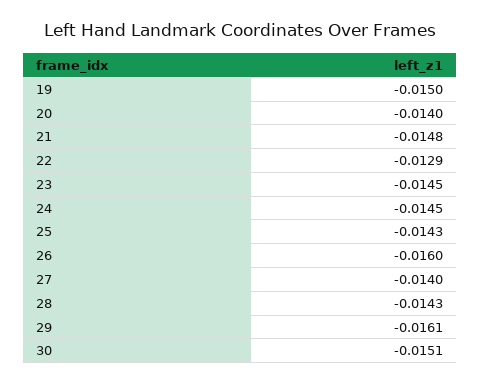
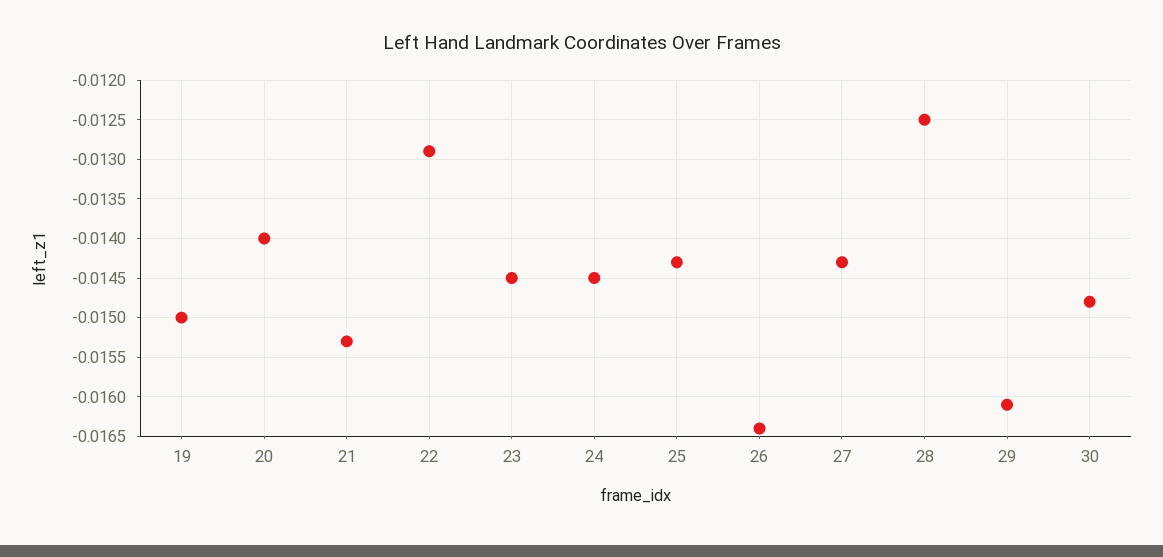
  {
    "19": -0.015,
    "20": -0.014,
-   "21": -0.0148,
+   "21": -0.0153,
    "22": -0.0129,
    "23": -0.0145,
    "24": -0.0145,
    "25": -0.0143,
-   "26": -0.016,
+   "26": -0.0164,
-   "27": -0.014,
+   "27": -0.0143,
-   "28": -0.0143,
+   "28": -0.0125,
    "29": -0.0161,
-   "30": -0.0151
+   "30": -0.0148
  }

